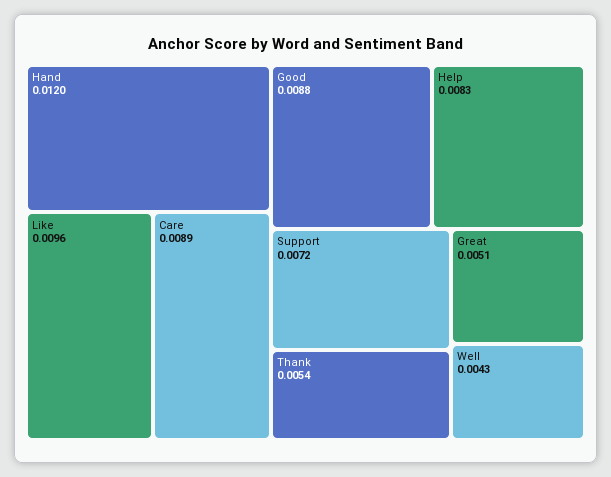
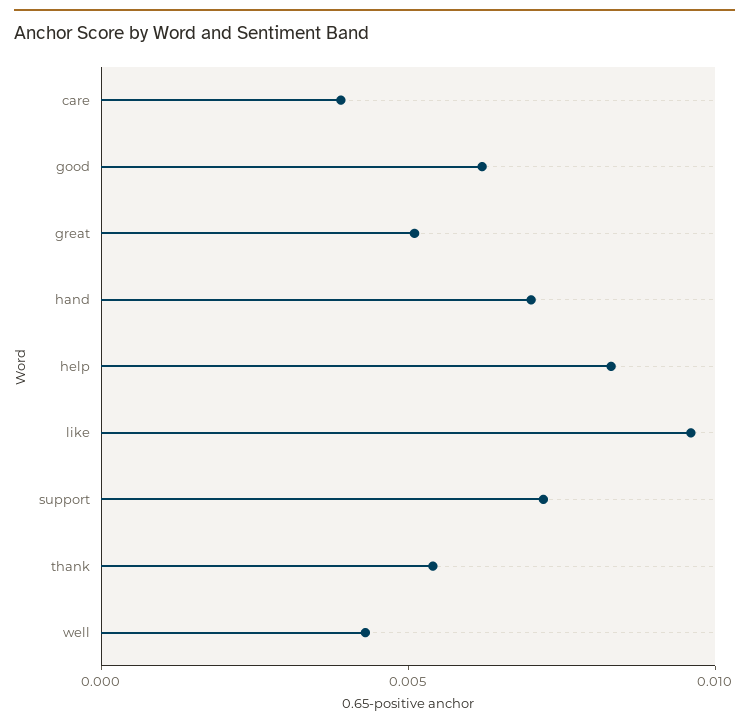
  {
-   "Hand": 0.012,
+   "Hand": 0.007,
    "Like": 0.0096,
-   "Care": 0.0089,
+   "Care": 0.004,
-   "Good": 0.0088,
+   "Good": 0.006,
    "Help": 0.0083,
    "Support": 0.0072,
    "Thank": 0.0054,
    "Great": 0.0051,
    "Well": 0.0043
  }

